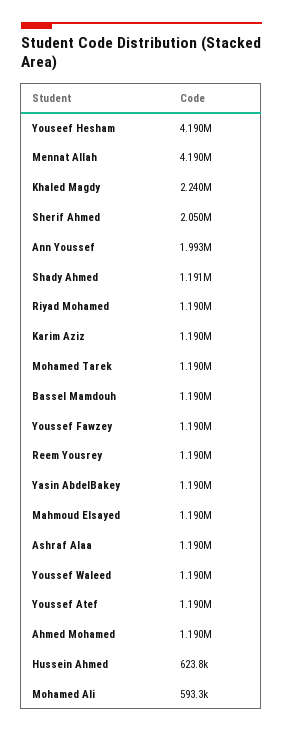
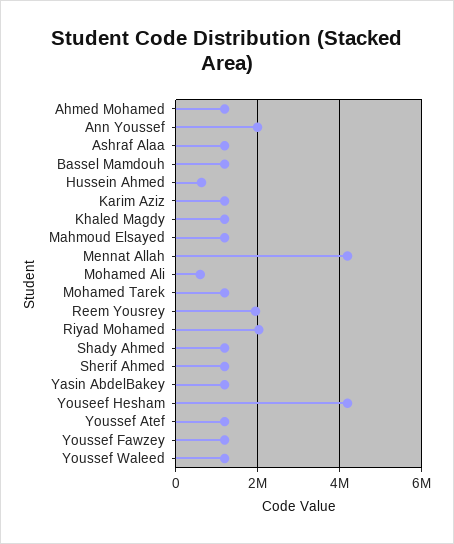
  {
    "Youseef Hesham": 4190000,
    "Mennat Allah": 4190000,
-   "Khaled Magdy": 2240000,
+   "Khaled Magdy": 1200000,
-   "Sherif Ahmed": 2050000,
+   "Sherif Ahmed": 1200000,
    "Ann Youssef": 1993000,
    "Shady Ahmed": 1191000,
-   "Riyad Mohamed": 1190000,
+   "Riyad Mohamed": 2000000,
    "Karim Aziz": 1190000,
    "Mohamed Tarek": 1190000,
    "Bassel Mamdouh": 1190000,
    "Youssef Fawzey": 1190000,
-   "Reem Yousrey": 1190000,
+   "Reem Yousrey": 2000000,
    "Yasin AbdelBakey": 1190000,
    "Mahmoud Elsayed": 1190000,
    "Ashraf Alaa": 1190000,
    "Youssef Waleed": 1190000,
    "Youssef Atef": 1190000,
    "Ahmed Mohamed": 1190000,
    "Hussein Ahmed": 623800,
    "Mohamed Ali": 593300
  }

